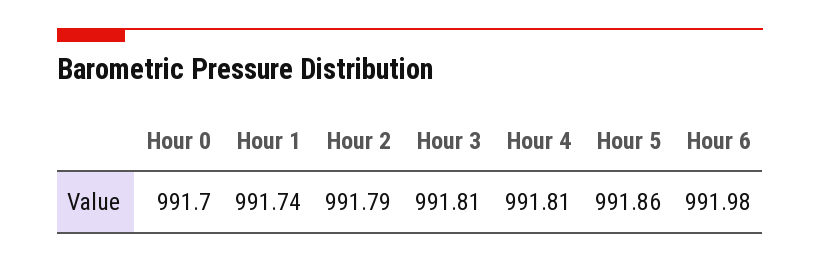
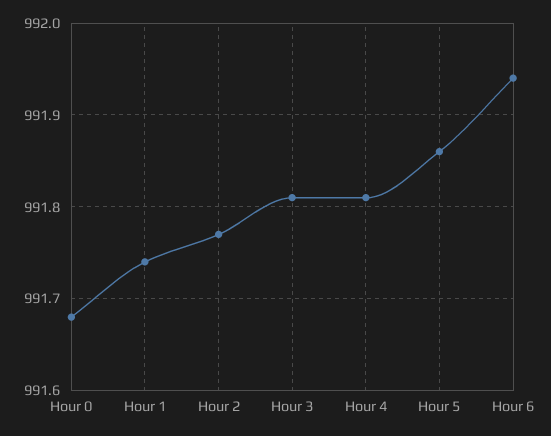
  {
-   "Hour 0": 991.7,
+   "Hour 0": 991.68,
    "Hour 1": 991.74,
-   "Hour 2": 991.79,
+   "Hour 2": 991.77,
    "Hour 3": 991.81,
    "Hour 4": 991.81,
    "Hour 5": 991.86,
-   "Hour 6": 991.98
+   "Hour 6": 991.94
  }

